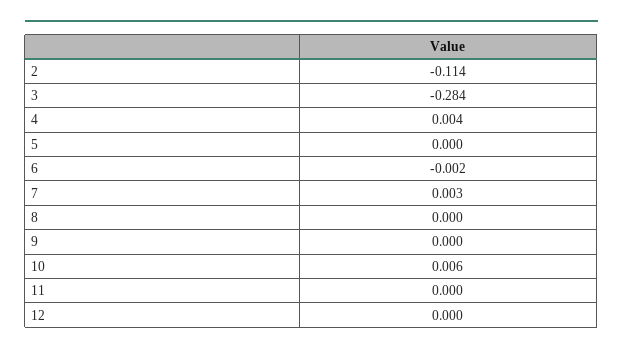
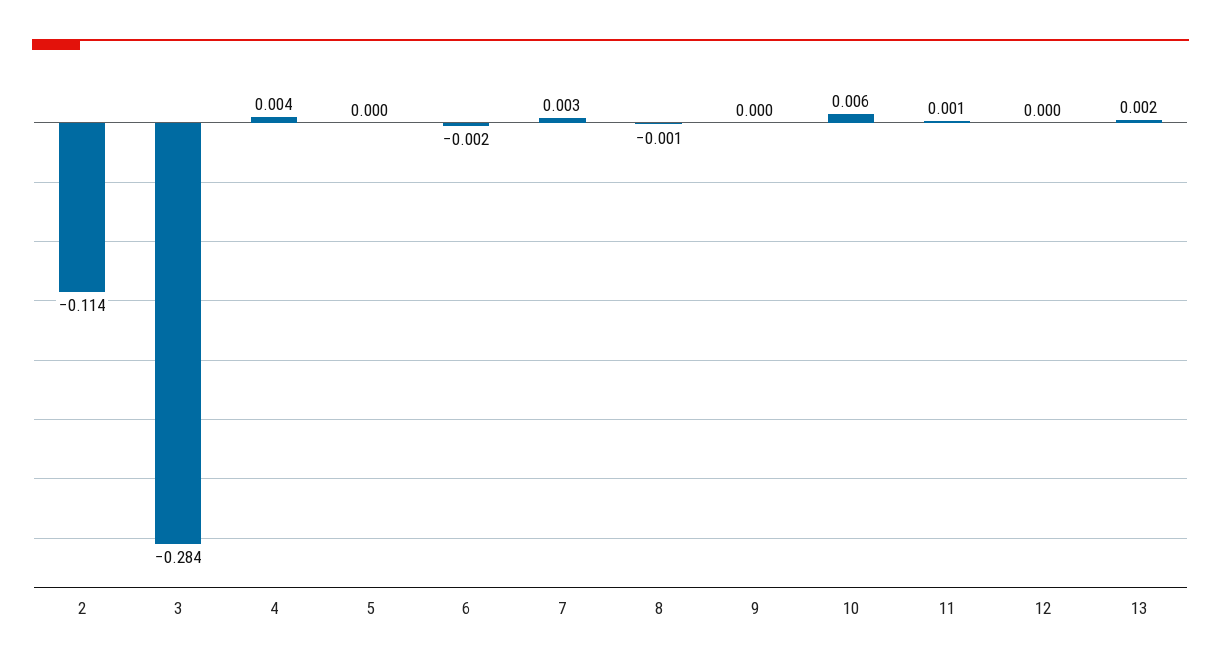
  {
    "2": -0.114,
    "3": -0.284,
    "4": 0.004,
    "5": 0,
    "6": -0.002,
    "7": 0.003,
-   "8": 0,
+   "8": -0.001,
    "9": 0,
    "10": 0.006,
-   "11": 0,
+   "11": 0.001,
-   "12": 0
+   "12": 0,
+   "13": 0.002
  }

